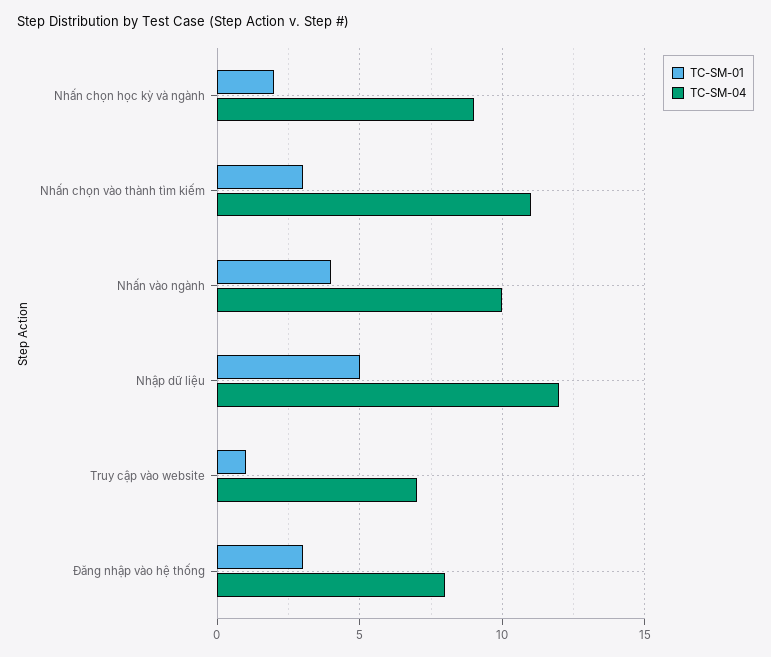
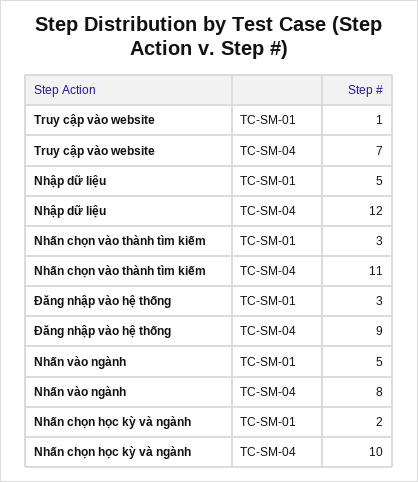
  {
    "TC-SM-01": {
      "Nhấn chọn học kỳ và ngành": 2,
      "Nhấn chọn vào thành tìm kiếm": 3,
-     "Nhấn vào ngành": 4,
+     "Nhấn vào ngành": 5,
      "Nhập dữ liệu": 5,
      "Truy cập vào website": 1,
      "Đăng nhập vào hệ thống": 3
    },
    "TC-SM-04": {
-     "Nhấn chọn học kỳ và ngành": 9,
+     "Nhấn chọn học kỳ và ngành": 10,
      "Nhấn chọn vào thành tìm kiếm": 11,
-     "Nhấn vào ngành": 10,
+     "Nhấn vào ngành": 8,
      "Nhập dữ liệu": 12,
      "Truy cập vào website": 7,
-     "Đăng nhập vào hệ thống": 8
+     "Đăng nhập vào hệ thống": 9
    }
  }

